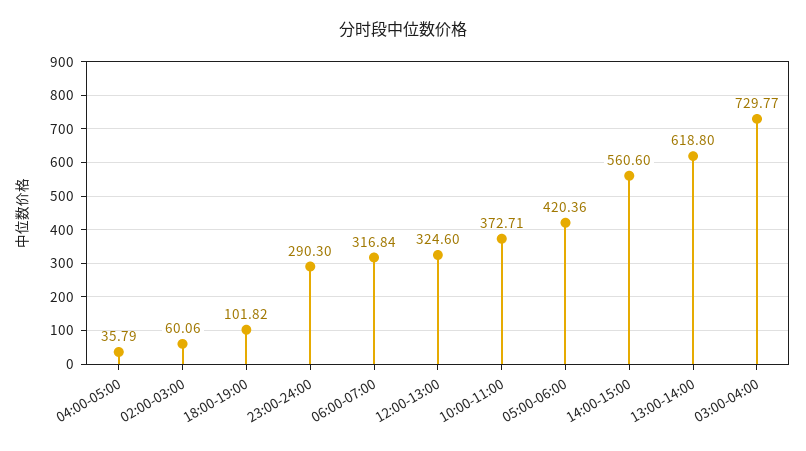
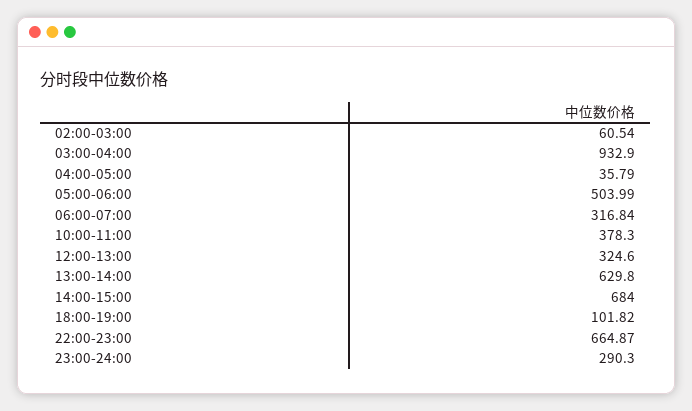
  {
    "04:00-05:00": 35.79,
-   "02:00-03:00": 60.06,
+   "02:00-03:00": 60.54,
    "18:00-19:00": 101.82,
    "23:00-24:00": 290.3,
    "06:00-07:00": 316.84,
    "12:00-13:00": 324.6,
-   "10:00-11:00": 372.71,
+   "10:00-11:00": 378.3,
-   "05:00-06:00": 420.36,
+   "05:00-06:00": 503.99,
-   "14:00-15:00": 560.6,
+   "14:00-15:00": 684,
-   "13:00-14:00": 618.8,
+   "13:00-14:00": 629.8,
-   "03:00-04:00": 729.77
+   "03:00-04:00": 932.9,
+   "22:00-23:00": 664.87
  }

